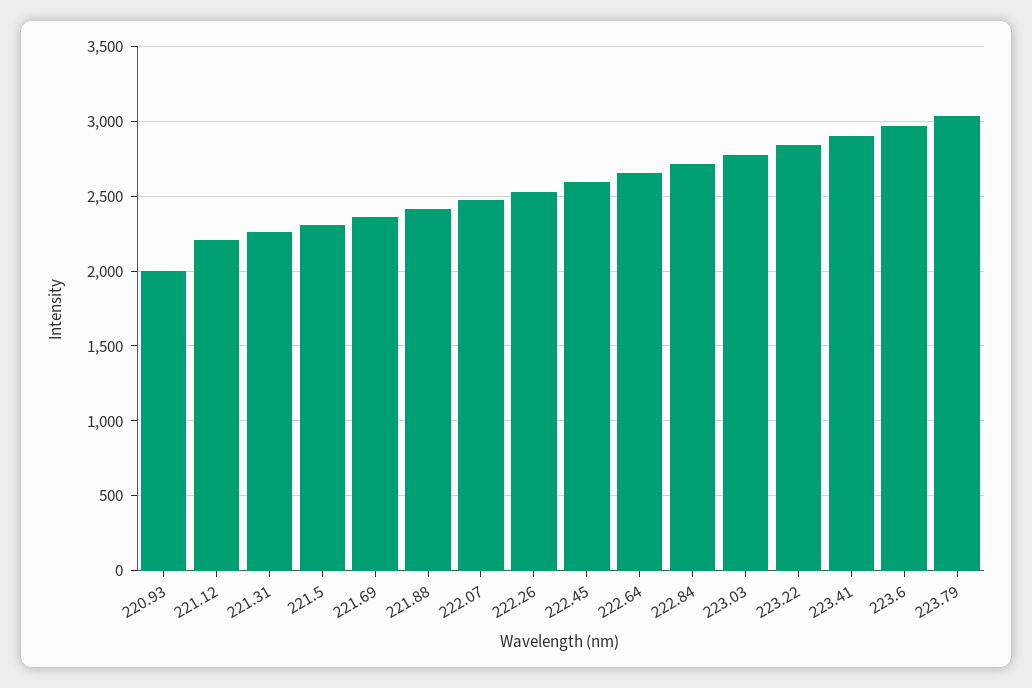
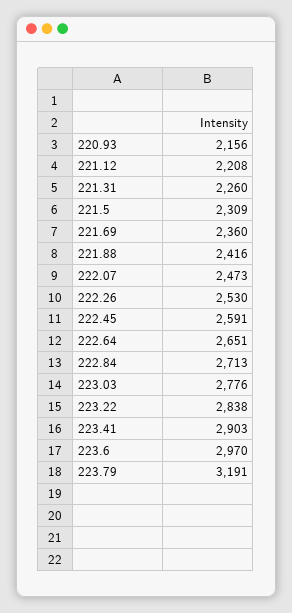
  {
-   "220.93": 2000,
+   "220.93": 2156,
    "221.12": 2208,
    "221.31": 2260,
    "221.5": 2309,
    "221.69": 2360,
    "221.88": 2416,
    "222.07": 2473,
    "222.26": 2530,
    "222.45": 2591,
    "222.64": 2651,
    "222.84": 2713,
    "223.03": 2776,
    "223.22": 2838,
    "223.41": 2903,
    "223.6": 2970,
-   "223.79": 3050
+   "223.79": 3191
  }

